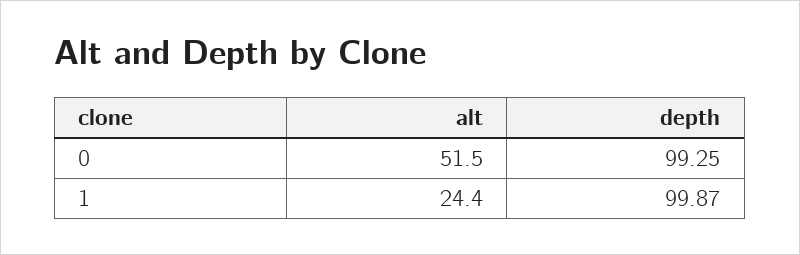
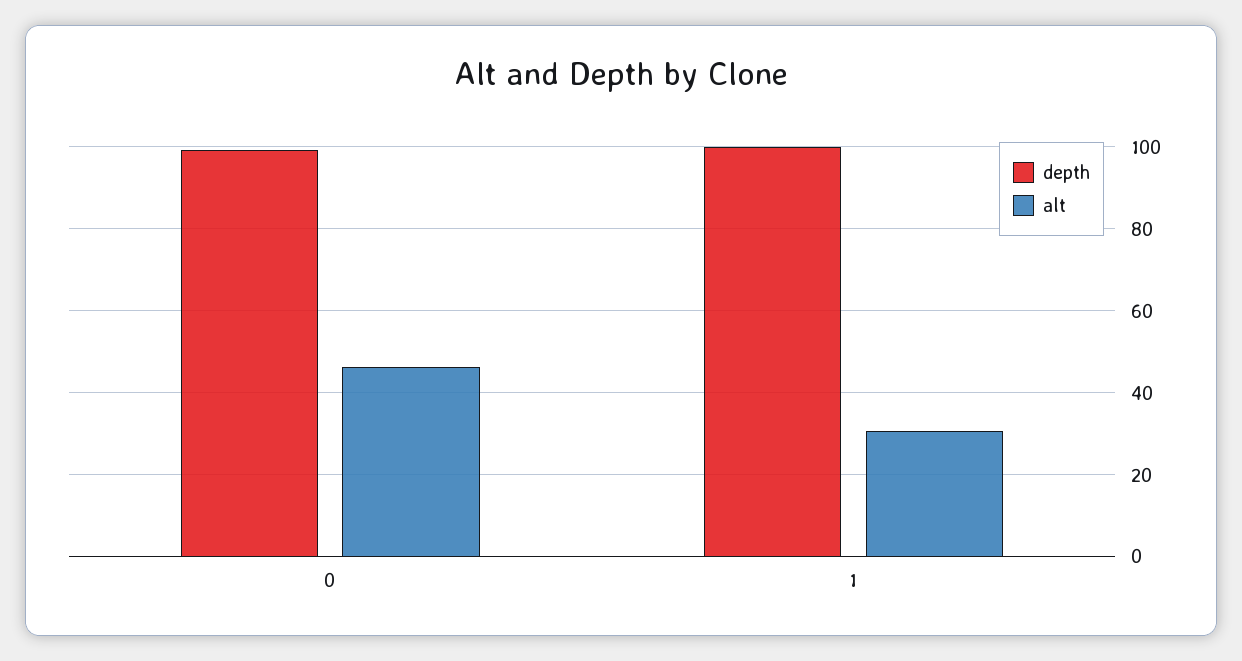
  {
    "alt": {
-     "0": 51.5,
+     "0": 46,
-     "1": 24.4
+     "1": 30
    },
    "depth": {
      "0": 99.25,
      "1": 99.87
    }
  }

